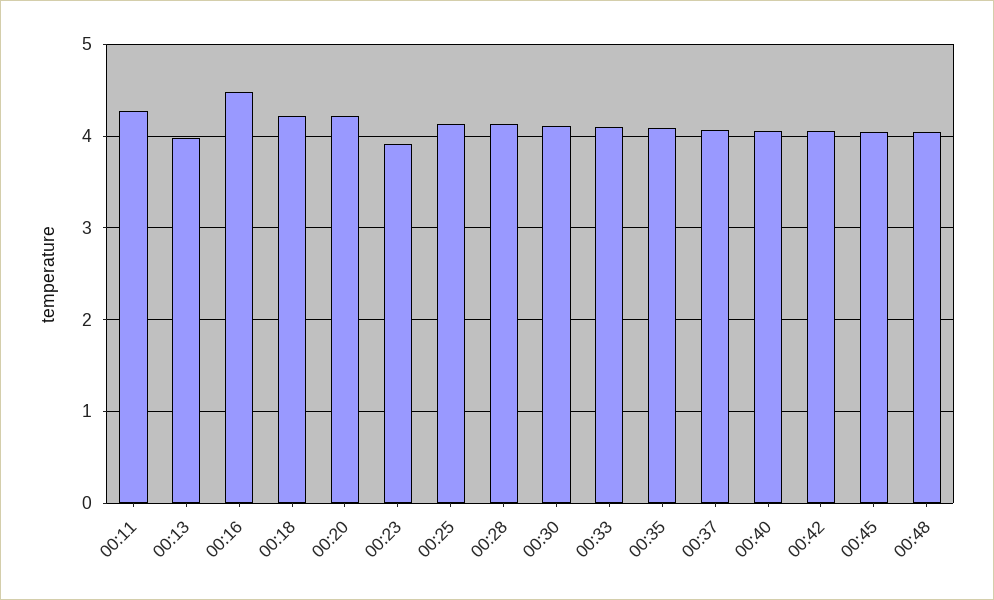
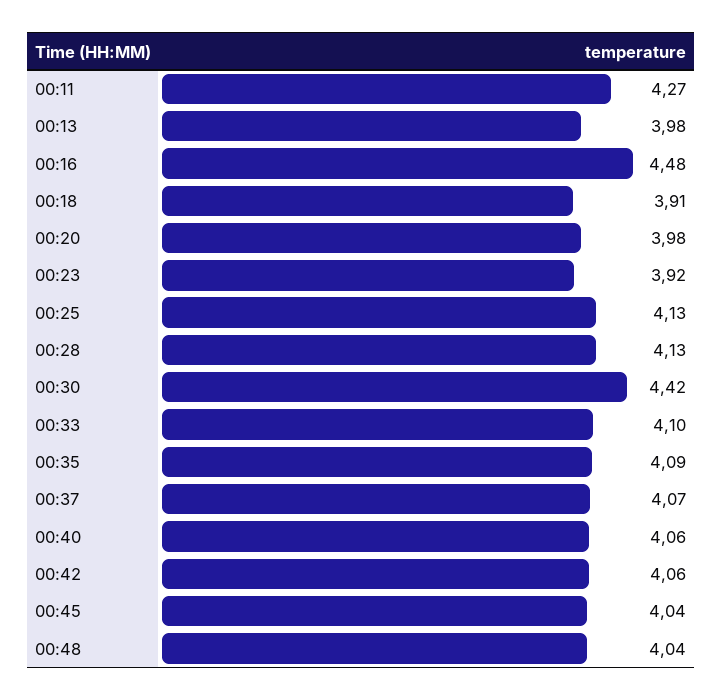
  {
    "00:11": 4.27,
    "00:13": 3.98,
    "00:16": 4.48,
-   "00:18": 4.2,
+   "00:18": 3.91,
-   "00:20": 4.2,
+   "00:20": 3.98,
    "00:23": 3.92,
    "00:25": 4.13,
    "00:28": 4.13,
-   "00:30": 4.1,
+   "00:30": 4.42,
    "00:33": 4.1,
    "00:35": 4.09,
    "00:37": 4.07,
    "00:40": 4.06,
    "00:42": 4.06,
    "00:45": 4.04,
    "00:48": 4.04
  }

